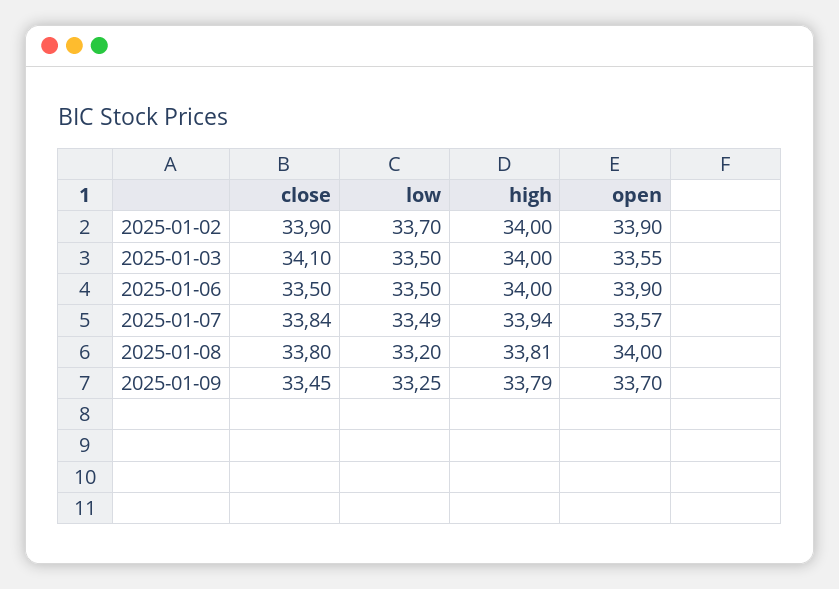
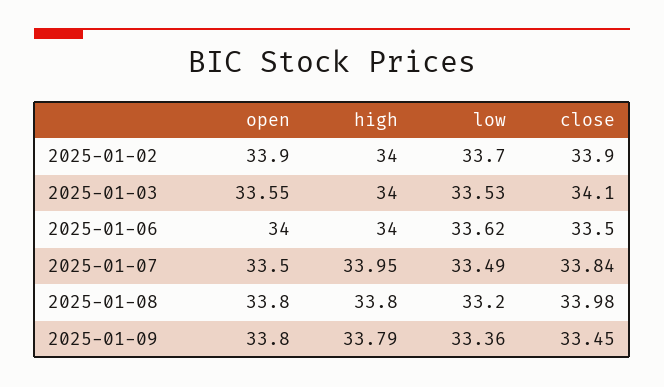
  {
    "close": {
      "2025-01-02": 33.9,
      "2025-01-03": 34.1,
      "2025-01-06": 33.5,
      "2025-01-07": 33.84,
-     "2025-01-08": 33.8,
+     "2025-01-08": 33.98,
      "2025-01-09": 33.45
    },
    "low": {
      "2025-01-02": 33.7,
-     "2025-01-03": 33.5,
+     "2025-01-03": 33.53,
-     "2025-01-06": 33.5,
+     "2025-01-06": 33.62,
      "2025-01-07": 33.49,
      "2025-01-08": 33.2,
-     "2025-01-09": 33.25
+     "2025-01-09": 33.36
    },
    "high": {
      "2025-01-02": 34,
      "2025-01-03": 34,
      "2025-01-06": 34,
-     "2025-01-07": 33.94,
+     "2025-01-07": 33.95,
-     "2025-01-08": 33.81,
+     "2025-01-08": 33.8,
      "2025-01-09": 33.79
    },
    "open": {
      "2025-01-02": 33.9,
      "2025-01-03": 33.55,
-     "2025-01-06": 33.9,
+     "2025-01-06": 34,
-     "2025-01-07": 33.57,
+     "2025-01-07": 33.5,
-     "2025-01-08": 34,
+     "2025-01-08": 33.8,
-     "2025-01-09": 33.7
+     "2025-01-09": 33.8
    }
  }

